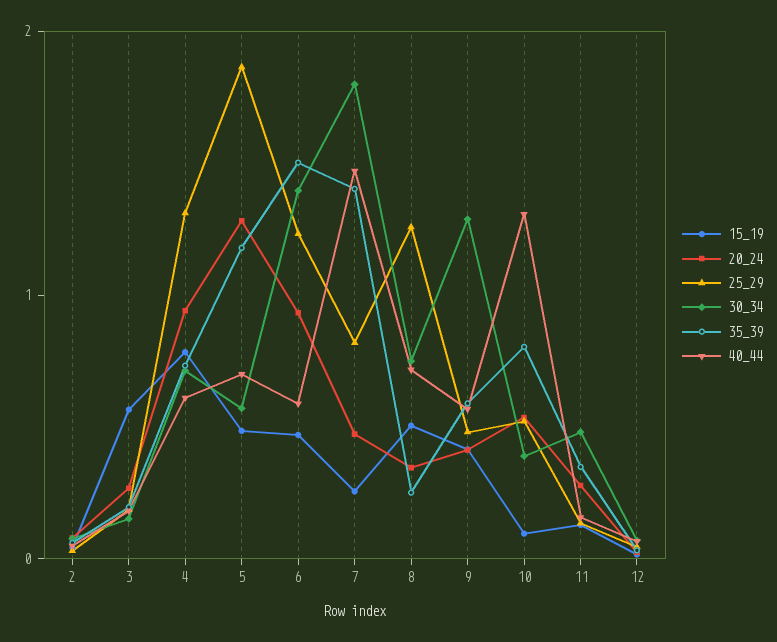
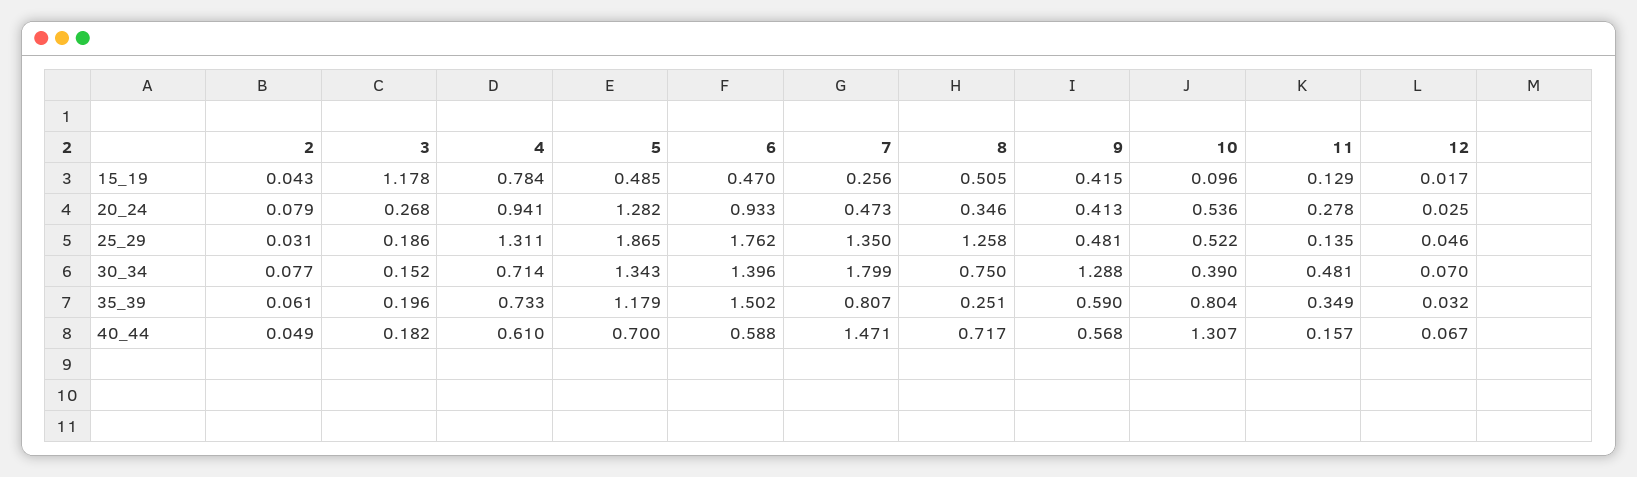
  {
    "15_19": {
      "2": 0.043,
-     "3": 0.6,
+     "3": 1.178,
      "4": 0.784,
      "5": 0.485,
      "6": 0.47,
      "7": 0.256,
      "8": 0.505,
      "9": 0.415,
      "10": 0.096,
      "11": 0.129,
      "12": 0.017
    },
    "20_24": {
      "2": 0.079,
      "3": 0.268,
      "4": 0.941,
      "5": 1.282,
      "6": 0.933,
      "7": 0.473,
      "8": 0.346,
      "9": 0.413,
      "10": 0.536,
      "11": 0.278,
      "12": 0.025
    },
    "25_29": {
      "2": 0.031,
      "3": 0.186,
      "4": 1.311,
      "5": 1.865,
-     "6": 1.2,
+     "6": 1.762,
-     "7": 0.8,
+     "7": 1.35,
      "8": 1.258,
      "9": 0.481,
      "10": 0.522,
      "11": 0.135,
      "12": 0.046
    },
    "30_34": {
      "2": 0.077,
      "3": 0.152,
      "4": 0.714,
-     "5": 0.6,
+     "5": 1.343,
      "6": 1.396,
      "7": 1.799,
      "8": 0.75,
      "9": 1.288,
      "10": 0.39,
      "11": 0.481,
      "12": 0.07
    },
    "35_39": {
      "2": 0.061,
      "3": 0.196,
      "4": 0.733,
      "5": 1.179,
      "6": 1.502,
-     "7": 1.4,
+     "7": 0.807,
      "8": 0.251,
      "9": 0.59,
      "10": 0.804,
      "11": 0.349,
      "12": 0.032
    },
    "40_44": {
      "2": 0.049,
      "3": 0.182,
      "4": 0.61,
      "5": 0.7,
      "6": 0.588,
      "7": 1.471,
      "8": 0.717,
      "9": 0.568,
      "10": 1.307,
      "11": 0.157,
      "12": 0.067
    }
  }

